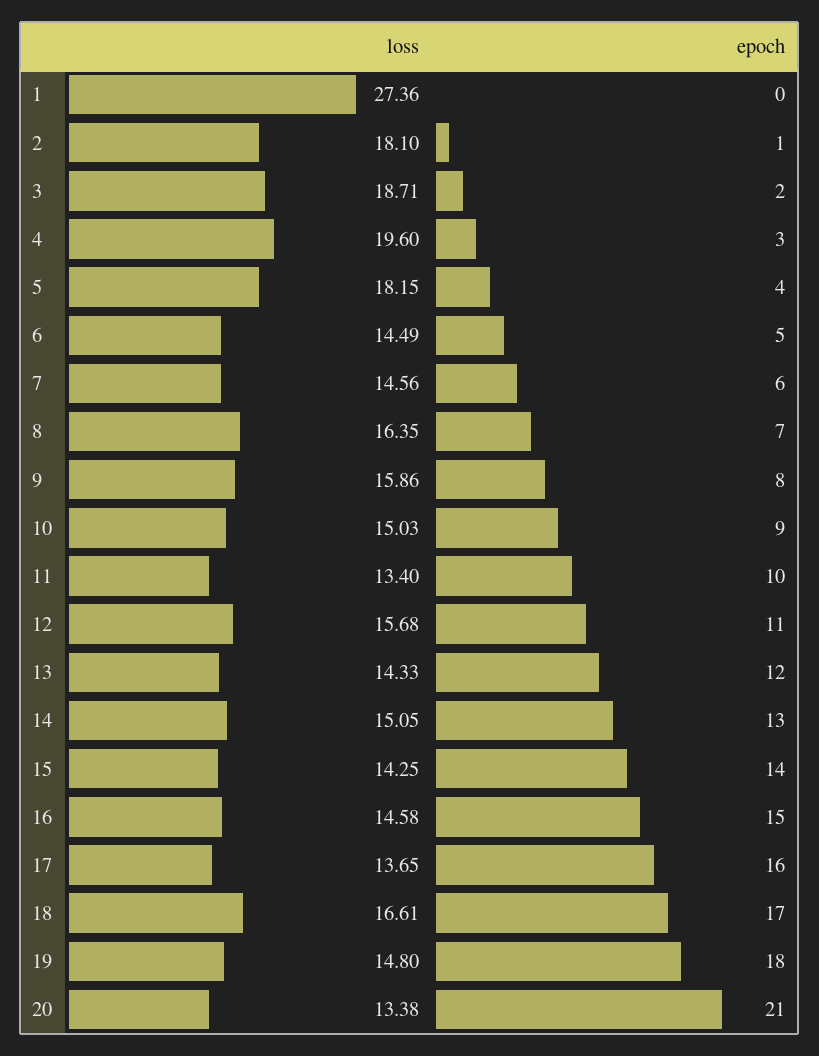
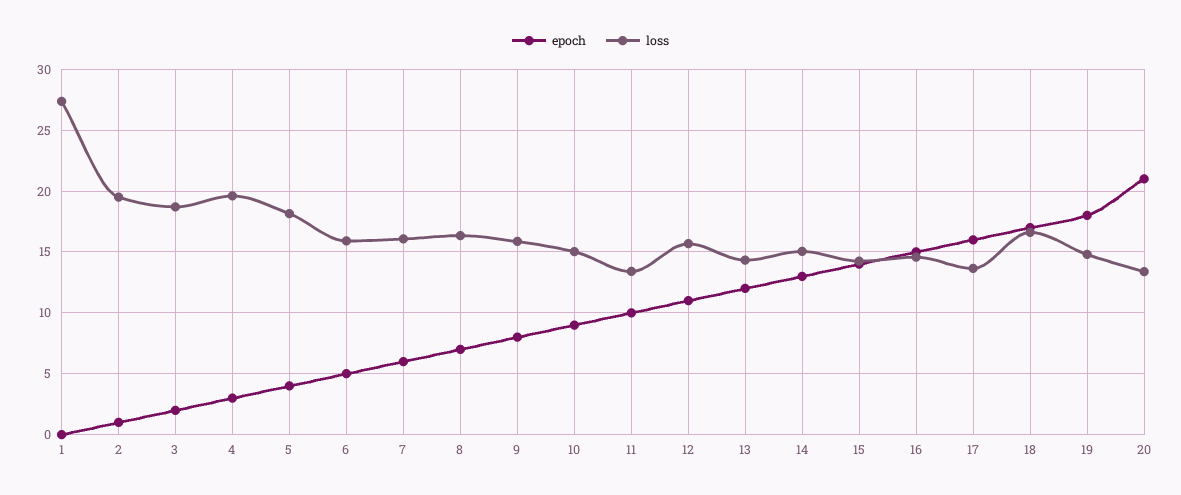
  {
    "loss": {
      "1": 27.36,
-     "2": 18.1,
+     "2": 19.5,
      "3": 18.71,
      "4": 19.6,
      "5": 18.15,
-     "6": 14.49,
+     "6": 16,
-     "7": 14.56,
+     "7": 16,
      "8": 16.35,
      "9": 15.86,
      "10": 15.03,
      "11": 13.4,
      "12": 15.68,
      "13": 14.33,
      "14": 15.05,
      "15": 14.25,
      "16": 14.58,
      "17": 13.65,
      "18": 16.61,
      "19": 14.8,
      "20": 13.38
    },
    "epoch": {
      "1": 0,
      "2": 1,
      "3": 2,
      "4": 3,
      "5": 4,
      "6": 5,
      "7": 6,
      "8": 7,
      "9": 8,
      "10": 9,
      "11": 10,
      "12": 11,
      "13": 12,
      "14": 13,
      "15": 14,
      "16": 15,
      "17": 16,
      "18": 17,
      "19": 18,
      "20": 21
    }
  }

